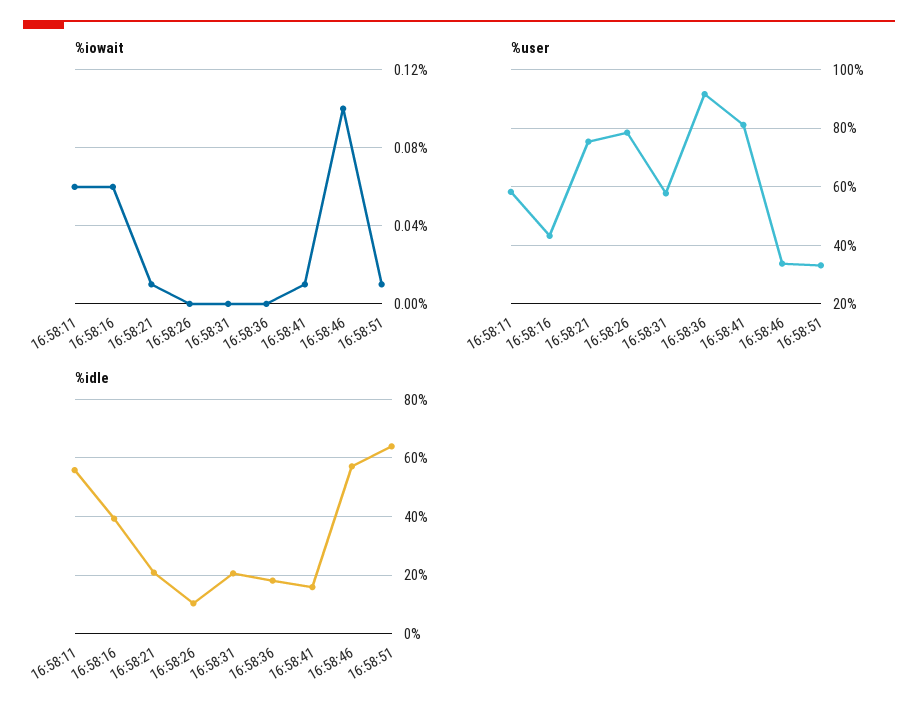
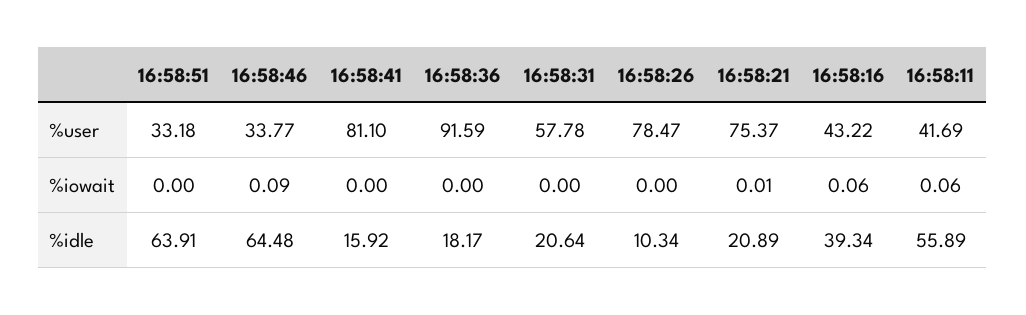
  {
    "%iowait": {
      "16:58:11": 0.06,
      "16:58:16": 0.06,
      "16:58:21": 0.01,
      "16:58:26": 0,
      "16:58:31": 0,
      "16:58:36": 0,
-     "16:58:41": 0.01,
+     "16:58:41": 0,
-     "16:58:46": 0.1,
+     "16:58:46": 0.09,
-     "16:58:51": 0.01
+     "16:58:51": 0
    },
    "%user": {
-     "16:58:11": 57.5,
+     "16:58:11": 41.69,
      "16:58:16": 43.22,
      "16:58:21": 75.37,
      "16:58:26": 78.47,
      "16:58:31": 57.78,
      "16:58:36": 91.59,
      "16:58:41": 81.1,
      "16:58:46": 33.77,
      "16:58:51": 33.18
    },
    "%idle": {
      "16:58:11": 55.89,
      "16:58:16": 39.34,
      "16:58:21": 20.89,
      "16:58:26": 10.34,
      "16:58:31": 20.64,
      "16:58:36": 18.17,
      "16:58:41": 15.92,
-     "16:58:46": 57.5,
+     "16:58:46": 64.48,
      "16:58:51": 63.91
    }
  }

